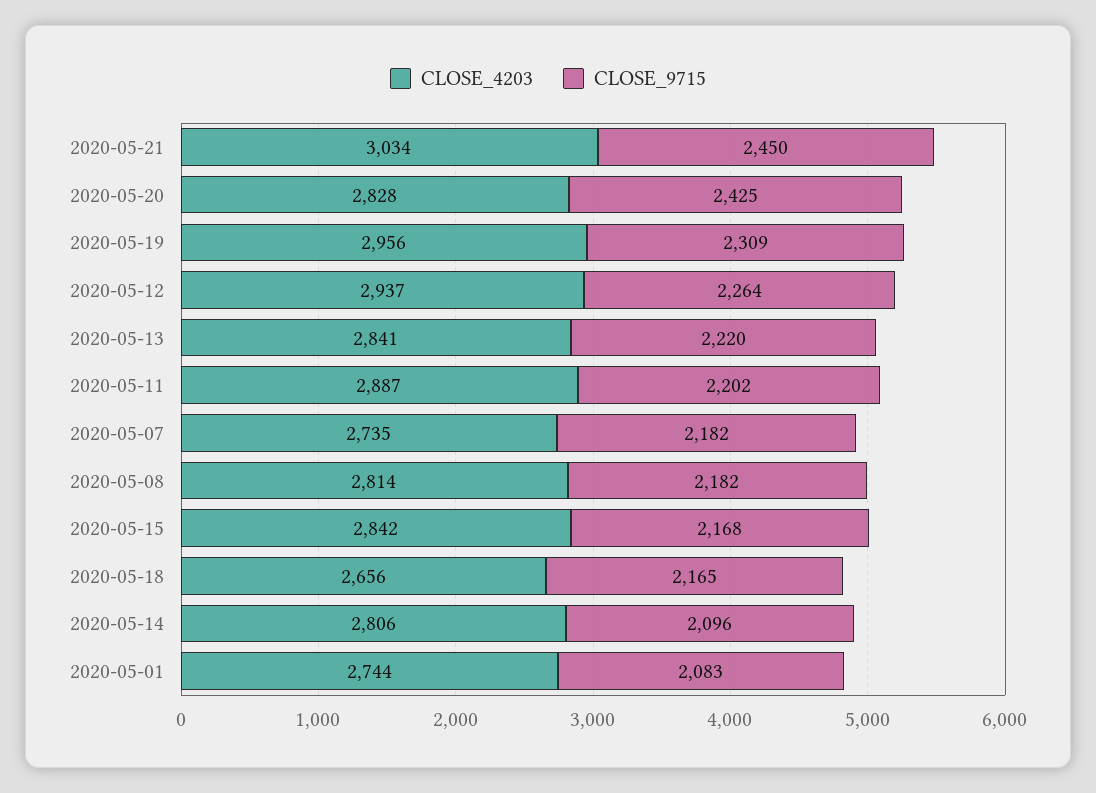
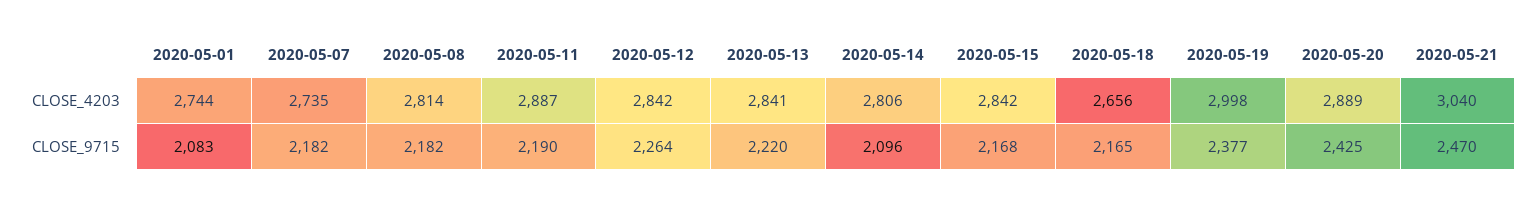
  {
    "CLOSE_4203": {
-     "2020-05-21": 3034,
+     "2020-05-21": 3040,
-     "2020-05-20": 2828,
+     "2020-05-20": 2889,
-     "2020-05-19": 2956,
+     "2020-05-19": 2998,
-     "2020-05-12": 2937,
+     "2020-05-12": 2842,
      "2020-05-13": 2841,
      "2020-05-11": 2887,
      "2020-05-07": 2735,
      "2020-05-08": 2814,
      "2020-05-15": 2842,
      "2020-05-18": 2656,
      "2020-05-14": 2806,
      "2020-05-01": 2744
    },
    "CLOSE_9715": {
-     "2020-05-21": 2450,
+     "2020-05-21": 2470,
      "2020-05-20": 2425,
-     "2020-05-19": 2309,
+     "2020-05-19": 2377,
      "2020-05-12": 2264,
      "2020-05-13": 2220,
-     "2020-05-11": 2202,
+     "2020-05-11": 2190,
      "2020-05-07": 2182,
      "2020-05-08": 2182,
      "2020-05-15": 2168,
      "2020-05-18": 2165,
      "2020-05-14": 2096,
      "2020-05-01": 2083
    }
  }

